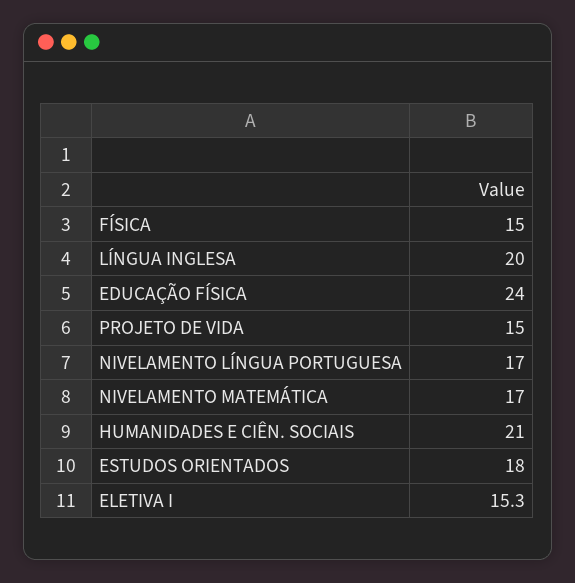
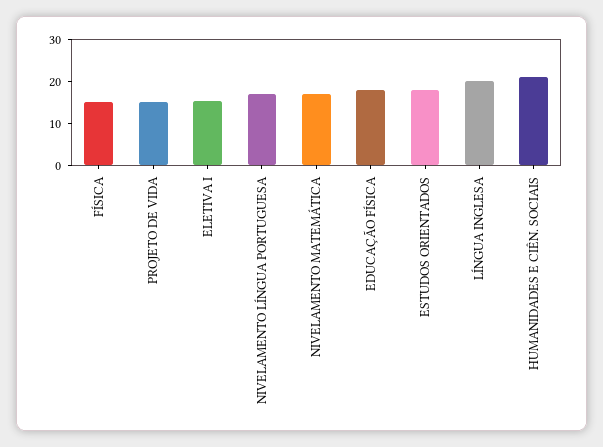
  {
    "FÍSICA": 15,
    "LÍNGUA INGLESA": 20,
-   "EDUCAÇÃO FÍSICA": 24,
+   "EDUCAÇÃO FÍSICA": 18,
    "PROJETO DE VIDA": 15,
    "NIVELAMENTO LÍNGUA PORTUGUESA": 17,
    "NIVELAMENTO MATEMÁTICA": 17,
    "HUMANIDADES E CIÊN. SOCIAIS": 21,
    "ESTUDOS ORIENTADOS": 18,
    "ELETIVA I": 15.3
  }

